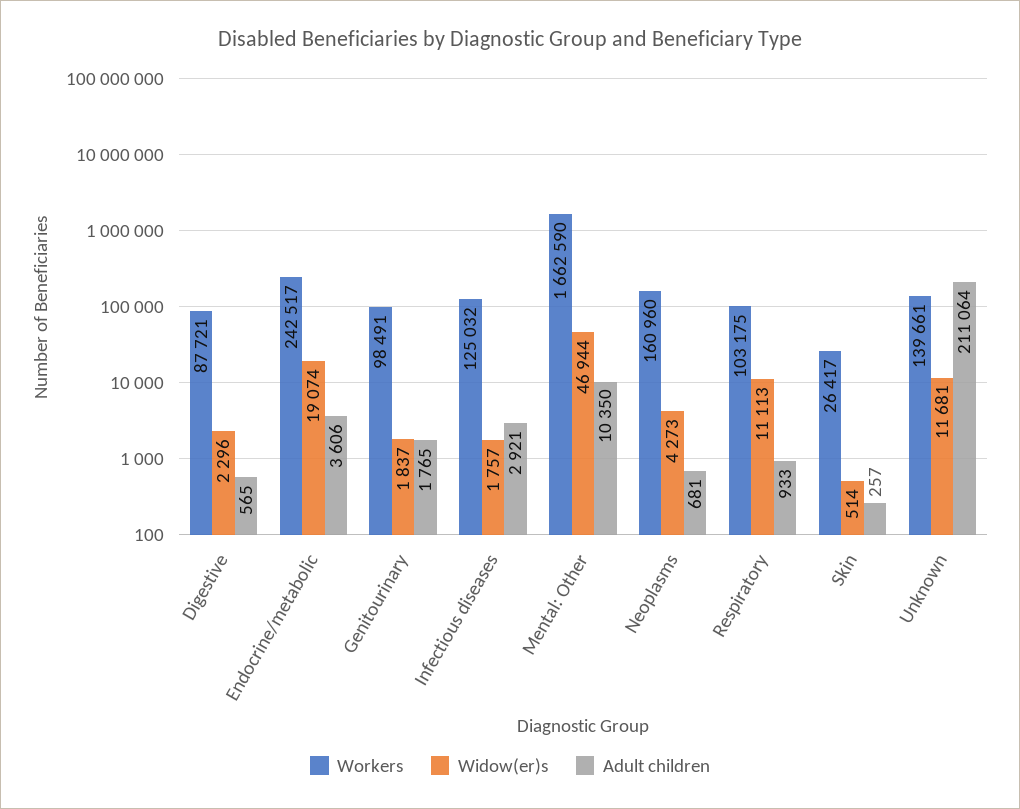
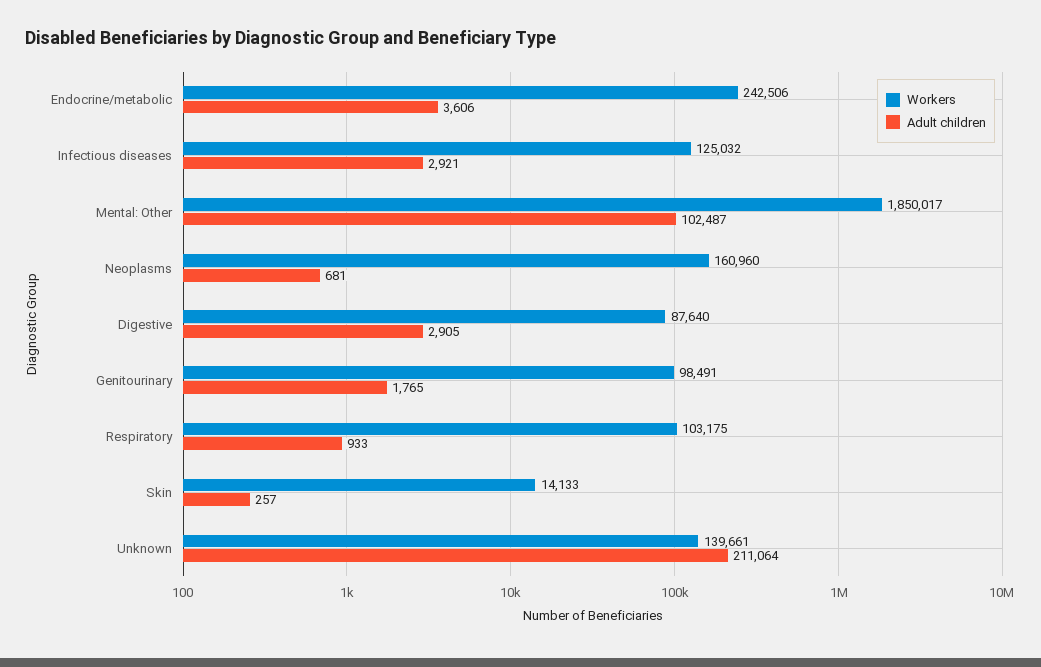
  {
    "Workers": {
-     "Digestive": 87721,
+     "Digestive": 87640,
-     "Endocrine/metabolic": 242517,
+     "Endocrine/metabolic": 242506,
      "Genitourinary": 98491,
      "Infectious diseases": 125032,
-     "Mental: Other": 1662590,
+     "Mental: Other": 1850017,
      "Neoplasms": 160960,
      "Respiratory": 103175,
-     "Skin": 26417,
+     "Skin": 14133,
      "Unknown": 139661
    },
-   "Widow(er)s": {
-     "Digestive": 2296,
-     "Endocrine/metabolic": 19074,
-     "Genitourinary": 1837,
-     "Infectious diseases": 1757,
-     "Mental: Other": 46944,
-     "Neoplasms": 4273,
-     "Respiratory": 11113,
-     "Skin": 514,
-     "Unknown": 11681
-   },
    "Adult children": {
-     "Digestive": 565,
+     "Digestive": 2905,
      "Endocrine/metabolic": 3606,
      "Genitourinary": 1765,
      "Infectious diseases": 2921,
-     "Mental: Other": 10350,
+     "Mental: Other": 102487,
      "Neoplasms": 681,
      "Respiratory": 933,
      "Skin": 257,
      "Unknown": 211064
    }
  }

